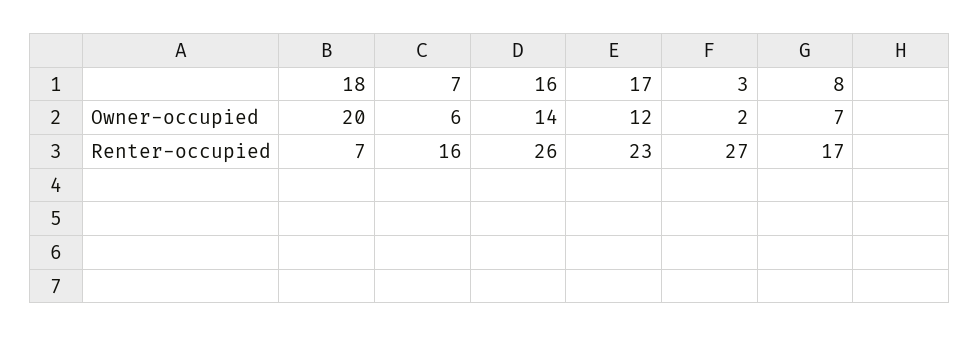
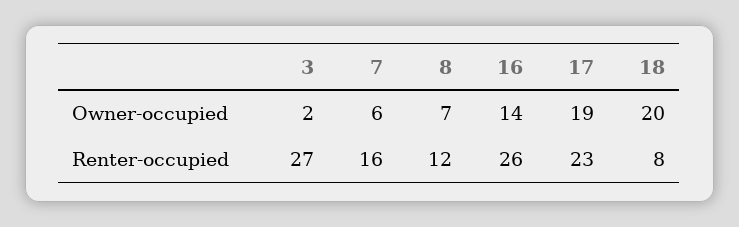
  {
    "18": {
      "Owner-occupied": 20,
-     "Renter-occupied": 7
+     "Renter-occupied": 8
    },
    "7": {
      "Owner-occupied": 6,
      "Renter-occupied": 16
    },
    "16": {
      "Owner-occupied": 14,
      "Renter-occupied": 26
    },
    "17": {
-     "Owner-occupied": 12,
+     "Owner-occupied": 19,
      "Renter-occupied": 23
    },
    "3": {
      "Owner-occupied": 2,
      "Renter-occupied": 27
    },
    "8": {
      "Owner-occupied": 7,
-     "Renter-occupied": 17
+     "Renter-occupied": 12
    }
  }

